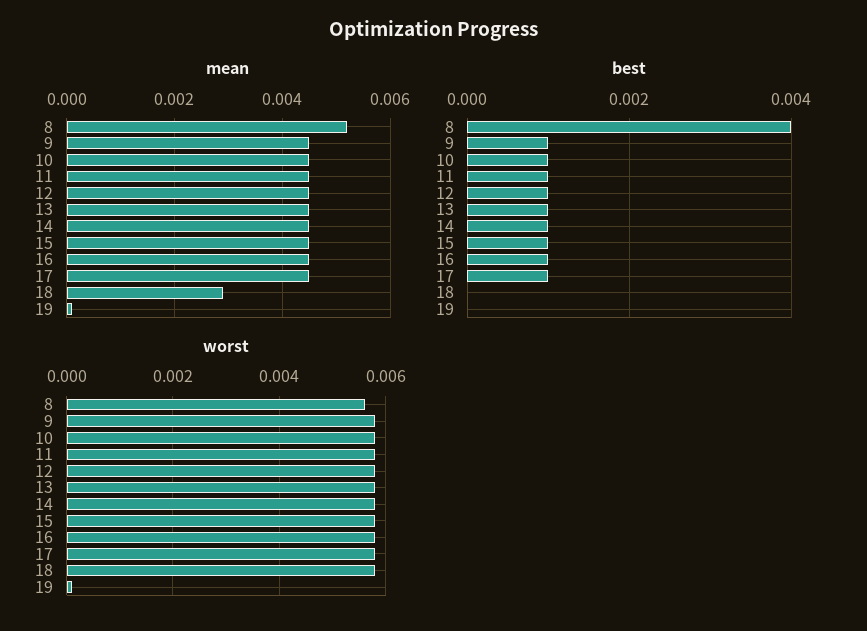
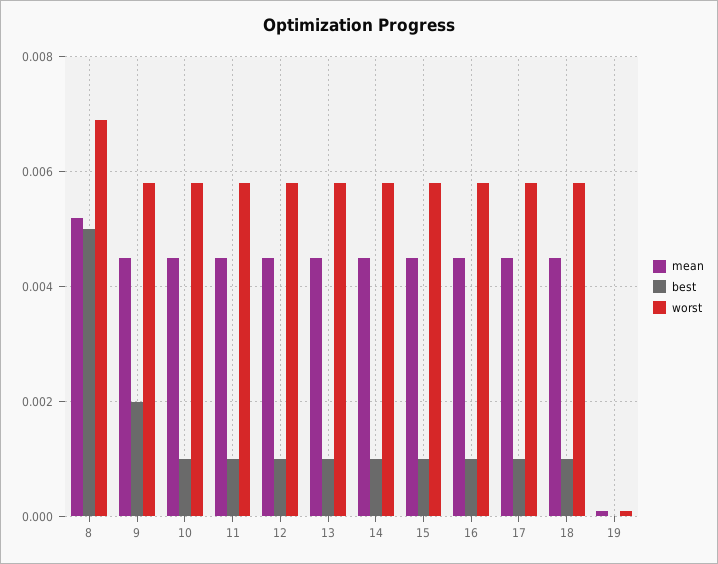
  {
    "mean": {
      "8": 0.005,
      "9": 0.0045,
      "10": 0.0045,
      "11": 0.0045,
      "12": 0.0045,
      "13": 0.0045,
      "14": 0.0045,
      "15": 0.0045,
      "16": 0.0045,
      "17": 0.0045,
-     "18": 0.003,
+     "18": 0.0045,
      "19": 0
    },
    "best": {
-     "8": 0.004,
+     "8": 0.005,
-     "9": 0.001,
+     "9": 0.002,
      "10": 0.001,
      "11": 0.001,
      "12": 0.001,
      "13": 0.001,
      "14": 0.001,
      "15": 0.001,
      "16": 0.001,
      "17": 0.001,
-     "18": 0,
+     "18": 0.001,
      "19": 0
    },
    "worst": {
-     "8": 0.0055,
+     "8": 0.007,
      "9": 0.006,
      "10": 0.006,
      "11": 0.006,
      "12": 0.006,
      "13": 0.006,
      "14": 0.006,
      "15": 0.006,
      "16": 0.006,
      "17": 0.006,
      "18": 0.006,
      "19": 0
    }
  }

